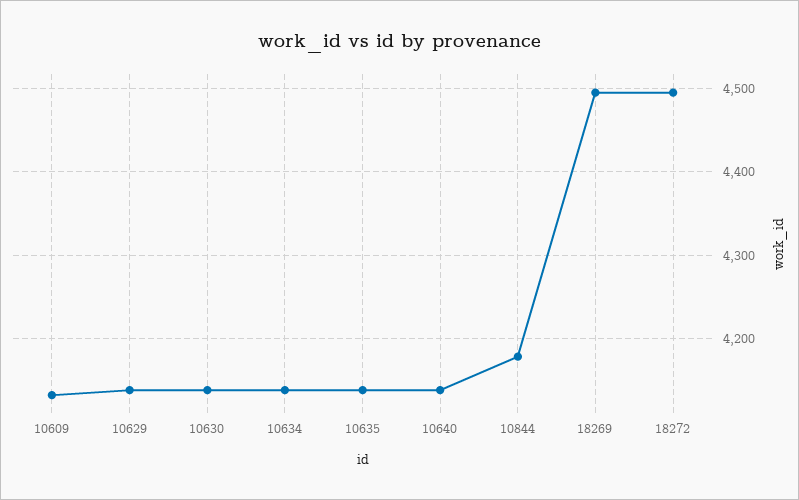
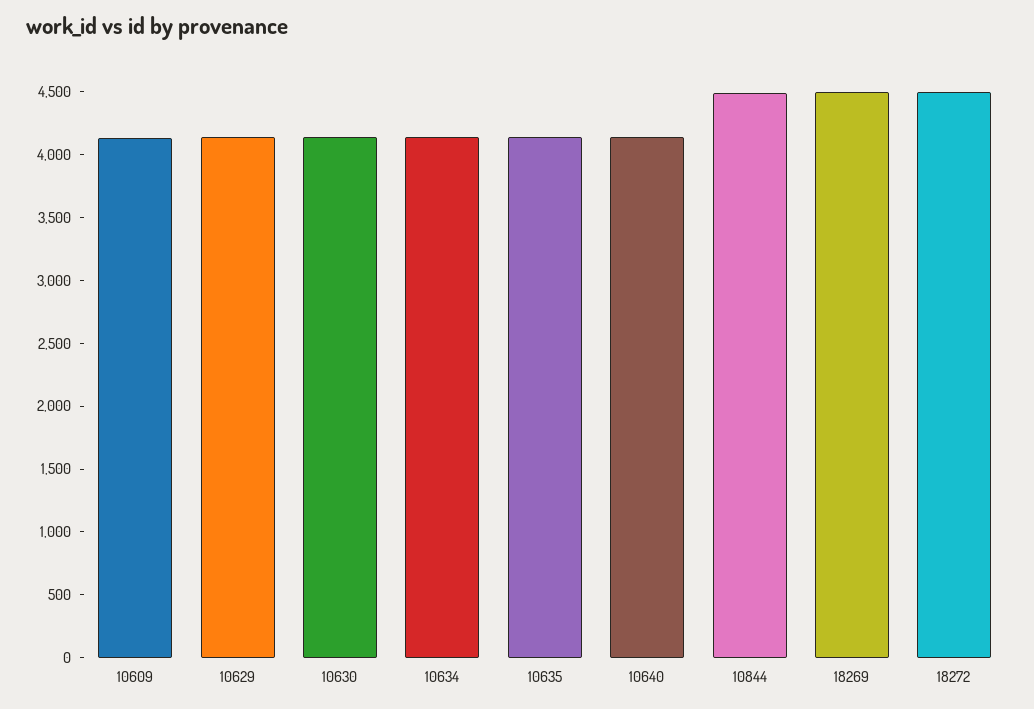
  {
    "10609": 4130,
    "10629": 4140,
    "10630": 4140,
    "10634": 4140,
    "10635": 4140,
    "10640": 4140,
-   "10844": 4180,
+   "10844": 4500,
    "18269": 4500,
    "18272": 4500
  }

